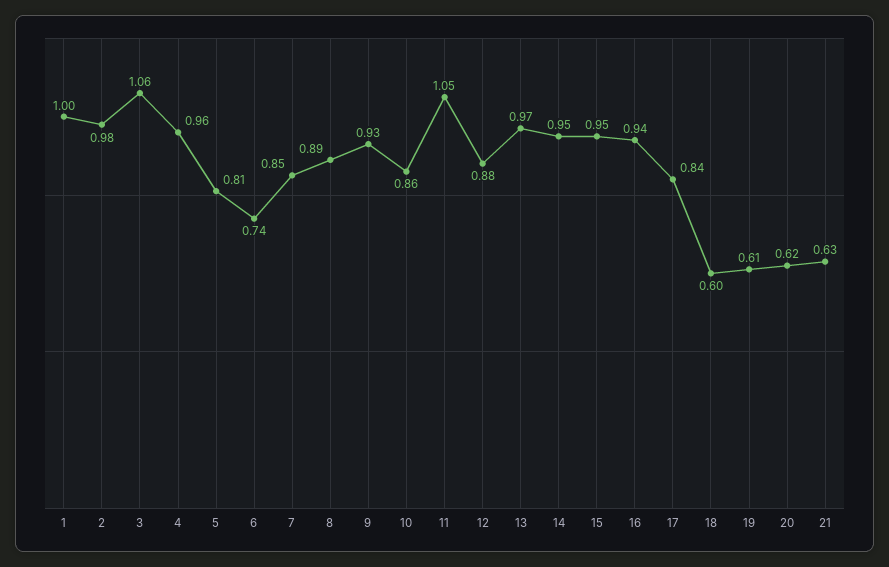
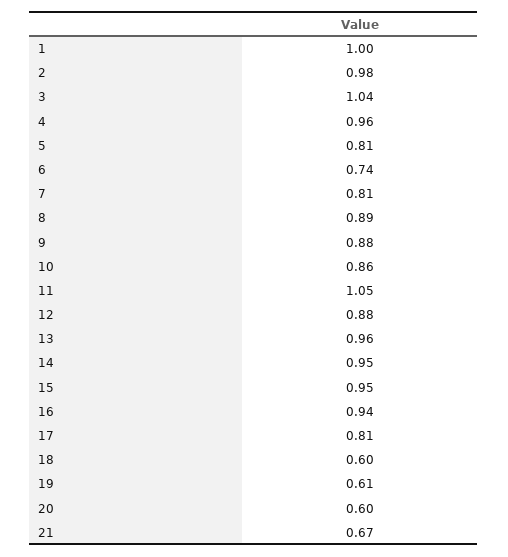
  {
    "1": 1,
    "2": 0.98,
-   "3": 1.06,
+   "3": 1.04,
    "4": 0.96,
    "5": 0.81,
    "6": 0.74,
-   "7": 0.85,
+   "7": 0.81,
    "8": 0.89,
-   "9": 0.93,
+   "9": 0.88,
    "10": 0.86,
    "11": 1.05,
    "12": 0.88,
-   "13": 0.97,
+   "13": 0.96,
    "14": 0.95,
    "15": 0.95,
    "16": 0.94,
-   "17": 0.84,
+   "17": 0.81,
    "18": 0.6,
    "19": 0.61,
-   "20": 0.62,
+   "20": 0.6,
-   "21": 0.63
+   "21": 0.67
  }

